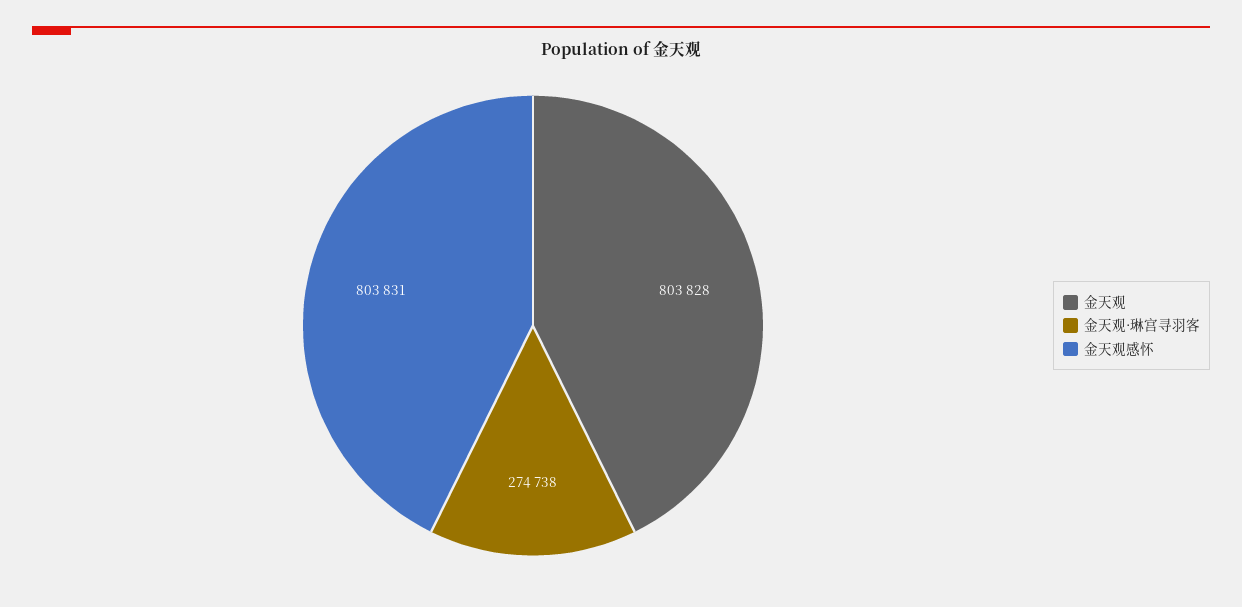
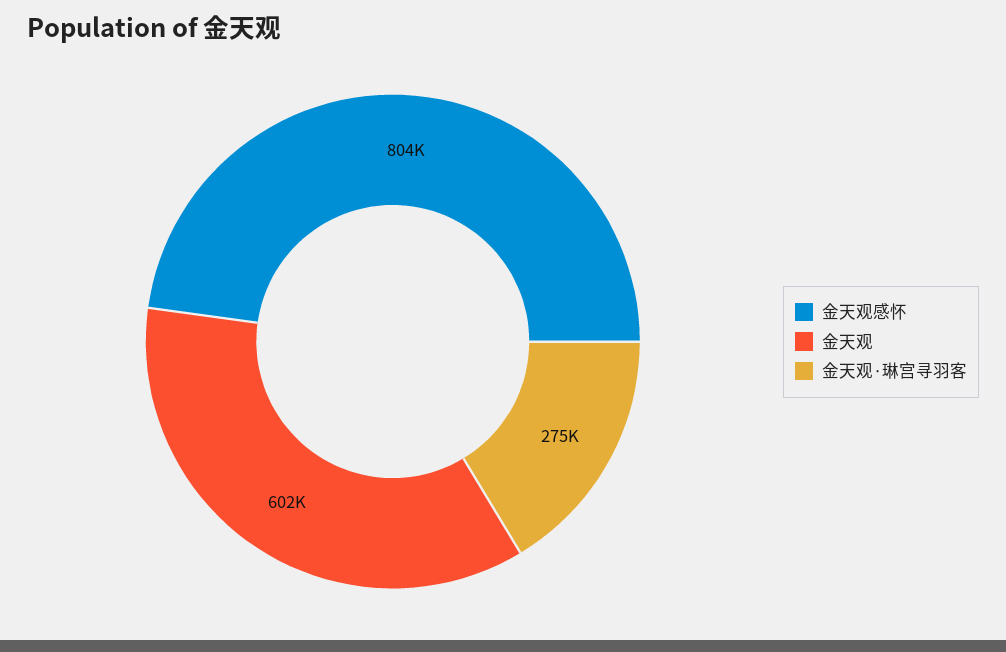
  {
-   "金天观": 803828,
+   "金天观": 602000,
    "金天观·琳宫寻羽客": 274738,
    "金天观感怀": 803831
  }

